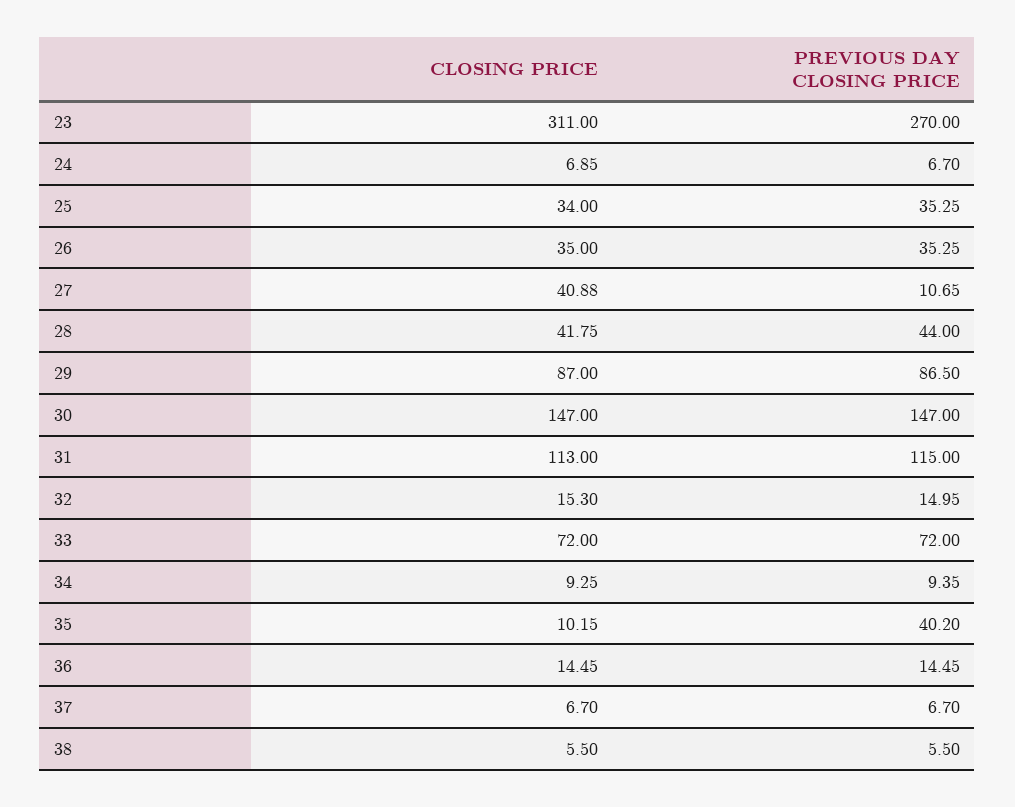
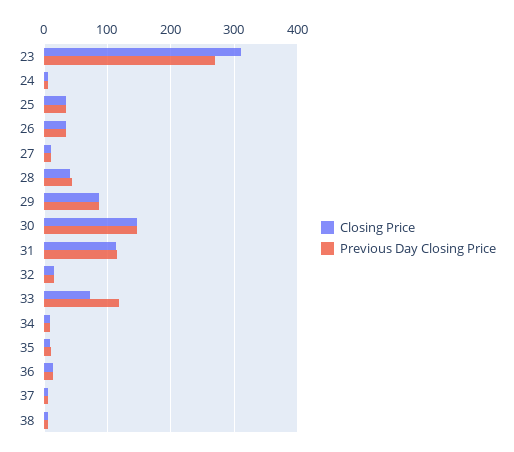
  {
    "CLOSING PRICE": {
      "23": 311,
      "24": 6.85,
      "25": 34,
      "26": 35,
-     "27": 40.88,
+     "27": 10,
      "28": 41.75,
      "29": 87,
      "30": 147,
      "31": 113,
      "32": 15.3,
      "33": 72,
      "34": 9.25,
      "35": 10.15,
      "36": 14.45,
      "37": 6.7,
      "38": 5.5
    },
    "PREVIOUS DAY CLOSING PRICE": {
      "23": 270,
      "24": 6.7,
      "25": 35.25,
      "26": 35.25,
      "27": 10.65,
      "28": 44,
      "29": 86.5,
      "30": 147,
      "31": 115,
      "32": 14.95,
-     "33": 72,
+     "33": 120,
      "34": 9.35,
-     "35": 40.2,
+     "35": 10,
      "36": 14.45,
      "37": 6.7,
      "38": 5.5
    }
  }

